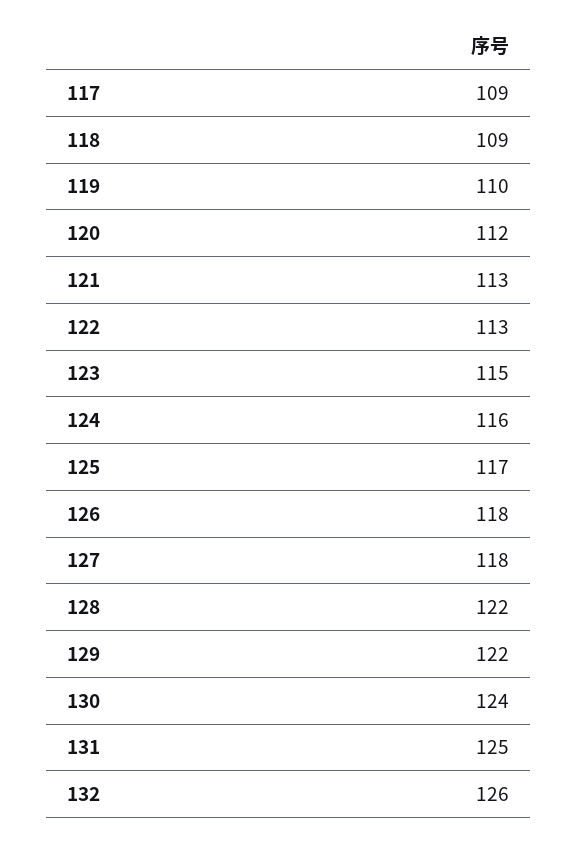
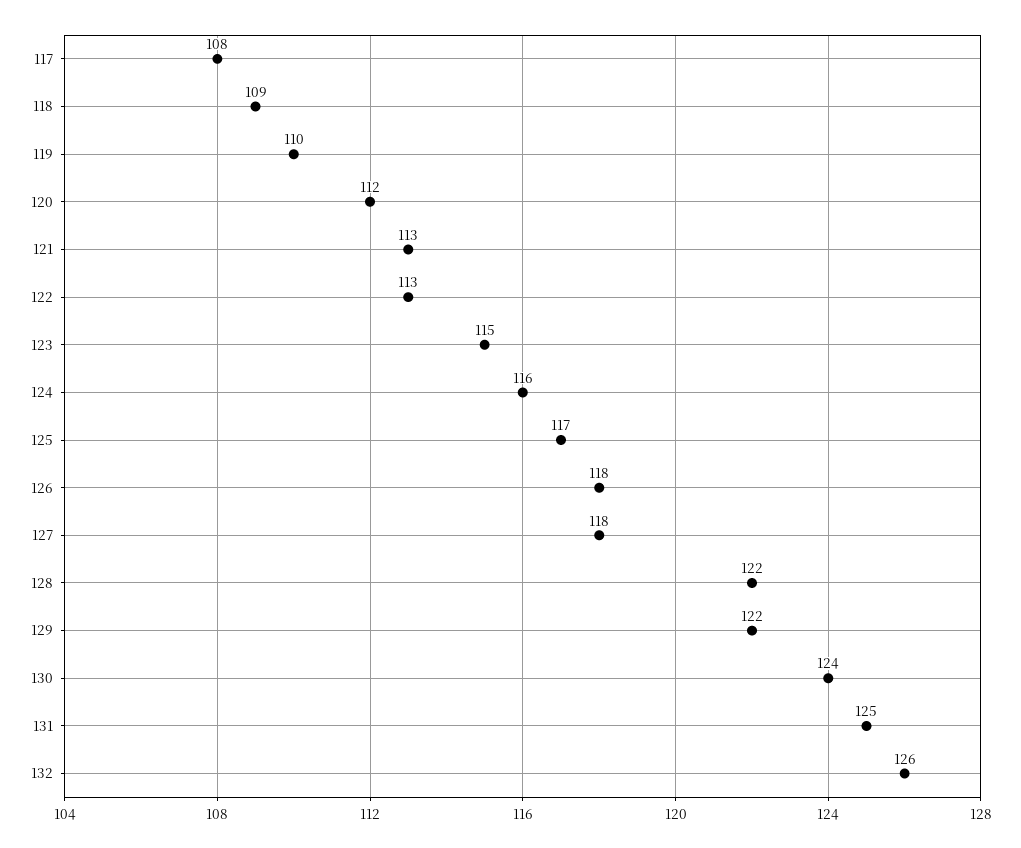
  {
-   "117": 109,
+   "117": 108,
    "118": 109,
    "119": 110,
    "120": 112,
    "121": 113,
    "122": 113,
    "123": 115,
    "124": 116,
    "125": 117,
    "126": 118,
    "127": 118,
    "128": 122,
    "129": 122,
    "130": 124,
    "131": 125,
    "132": 126
  }

